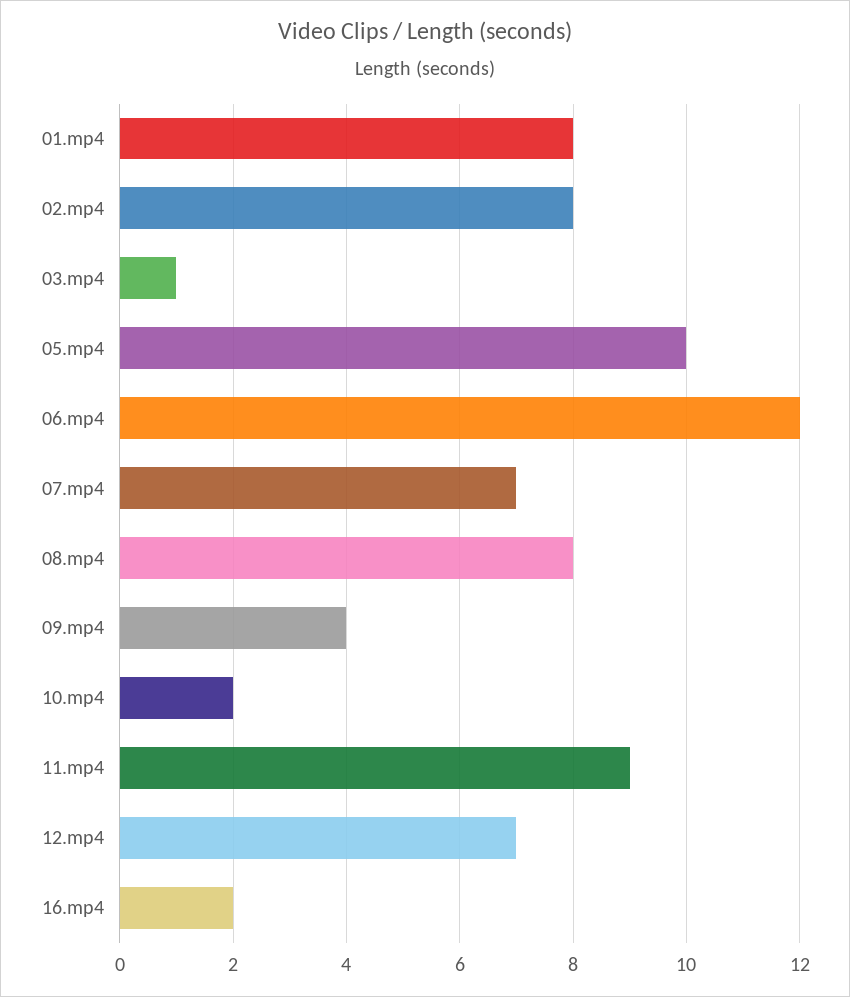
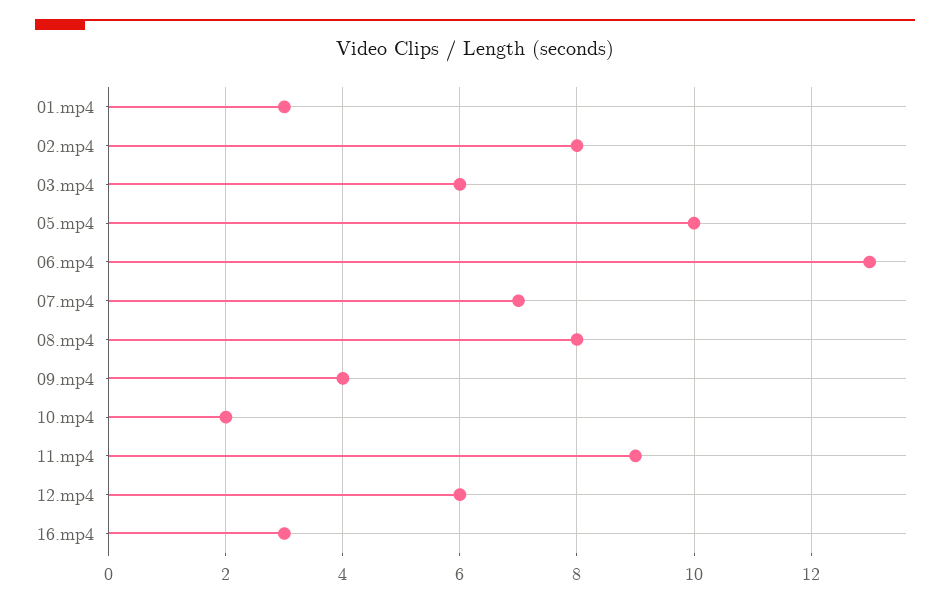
  {
-   "01.mp4": 8,
+   "01.mp4": 3,
    "02.mp4": 8,
-   "03.mp4": 1,
+   "03.mp4": 6,
    "05.mp4": 10,
-   "06.mp4": 12,
+   "06.mp4": 13,
    "07.mp4": 7,
    "08.mp4": 8,
    "09.mp4": 4,
    "10.mp4": 2,
    "11.mp4": 9,
-   "12.mp4": 7,
+   "12.mp4": 6,
-   "16.mp4": 2
+   "16.mp4": 3
  }

